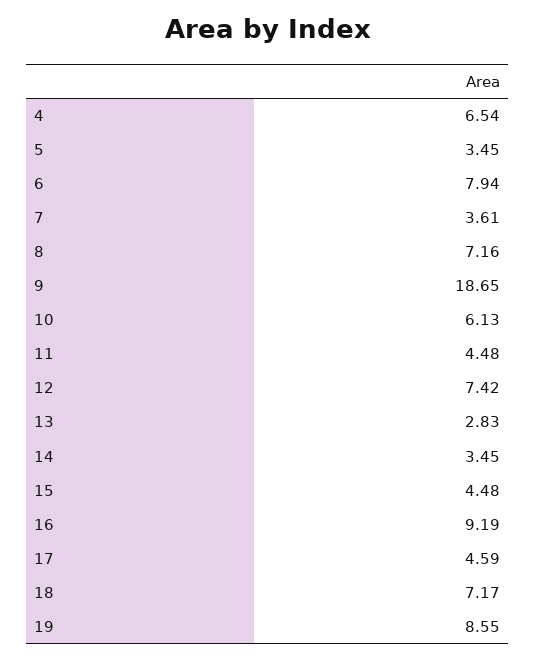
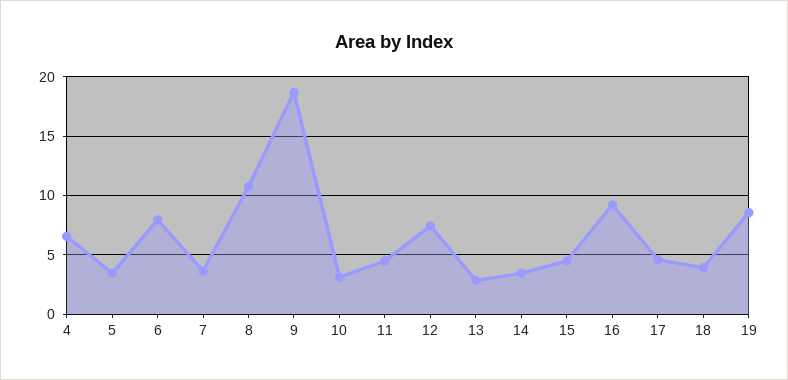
  {
    "4": 6.54,
    "5": 3.45,
    "6": 7.94,
    "7": 3.61,
-   "8": 7.16,
+   "8": 11,
    "9": 18.65,
-   "10": 6.13,
+   "10": 3,
    "11": 4.48,
    "12": 7.42,
    "13": 2.83,
    "14": 3.45,
    "15": 4.48,
    "16": 9.19,
    "17": 4.59,
-   "18": 7.17,
+   "18": 4,
    "19": 8.55
  }

